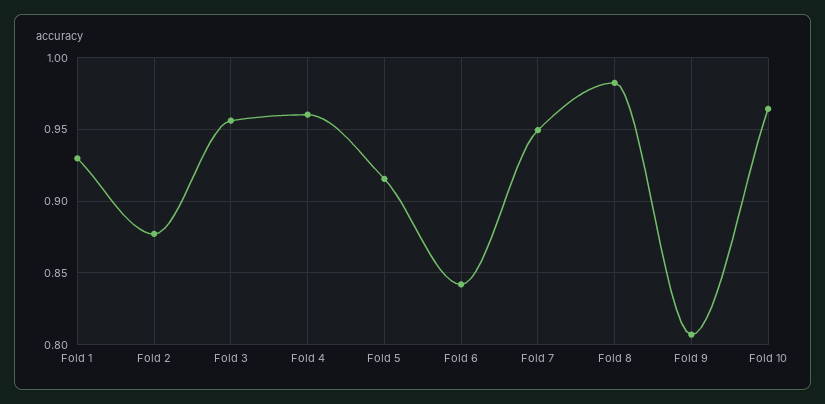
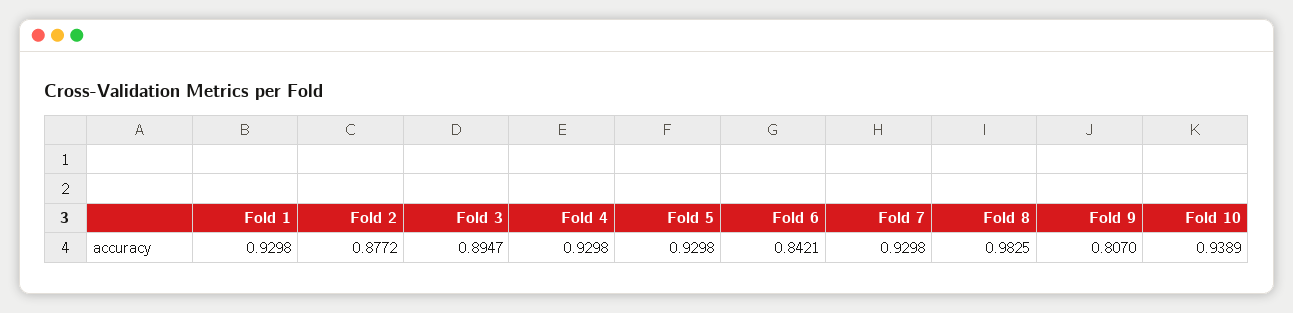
  {
    "Fold 1": 0.9298,
    "Fold 2": 0.8772,
-   "Fold 3": 0.955,
+   "Fold 3": 0.8947,
-   "Fold 4": 0.96,
+   "Fold 4": 0.9298,
-   "Fold 5": 0.915,
+   "Fold 5": 0.9298,
    "Fold 6": 0.8421,
-   "Fold 7": 0.95,
+   "Fold 7": 0.9298,
    "Fold 8": 0.9825,
    "Fold 9": 0.807,
-   "Fold 10": 0.965
+   "Fold 10": 0.9389
  }

